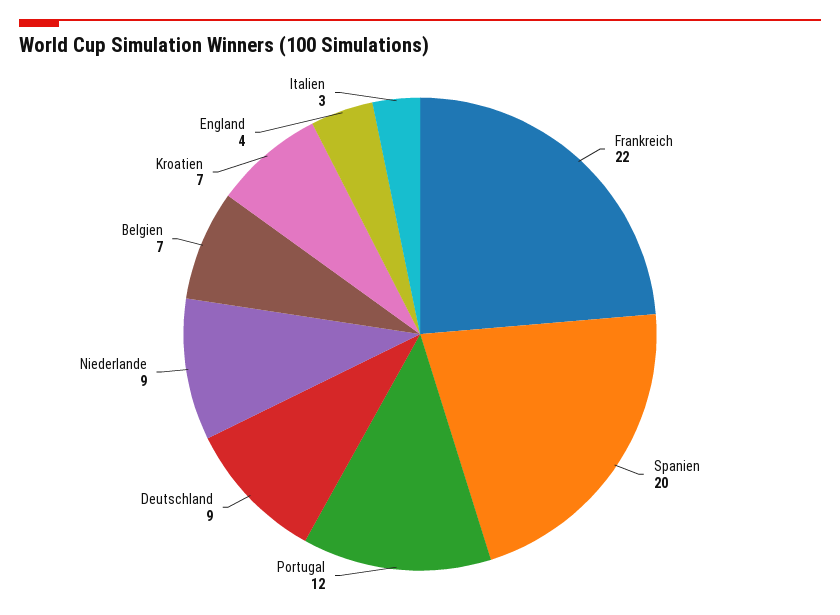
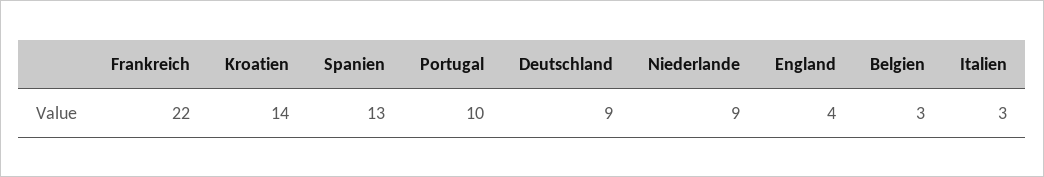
  {
    "Frankreich": 22,
-   "Spanien": 20,
+   "Spanien": 13,
-   "Portugal": 12,
+   "Portugal": 10,
    "Deutschland": 9,
    "Niederlande": 9,
-   "Belgien": 7,
+   "Belgien": 3,
-   "Kroatien": 7,
+   "Kroatien": 14,
    "England": 4,
    "Italien": 3
  }

